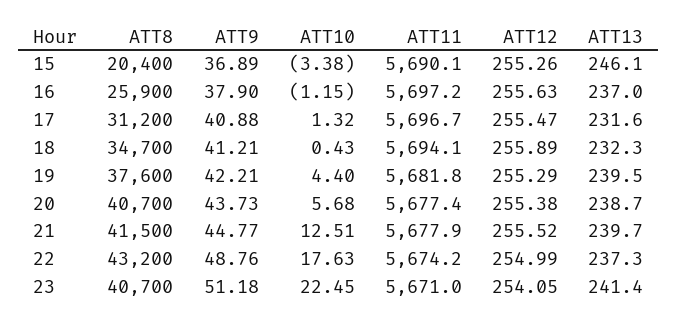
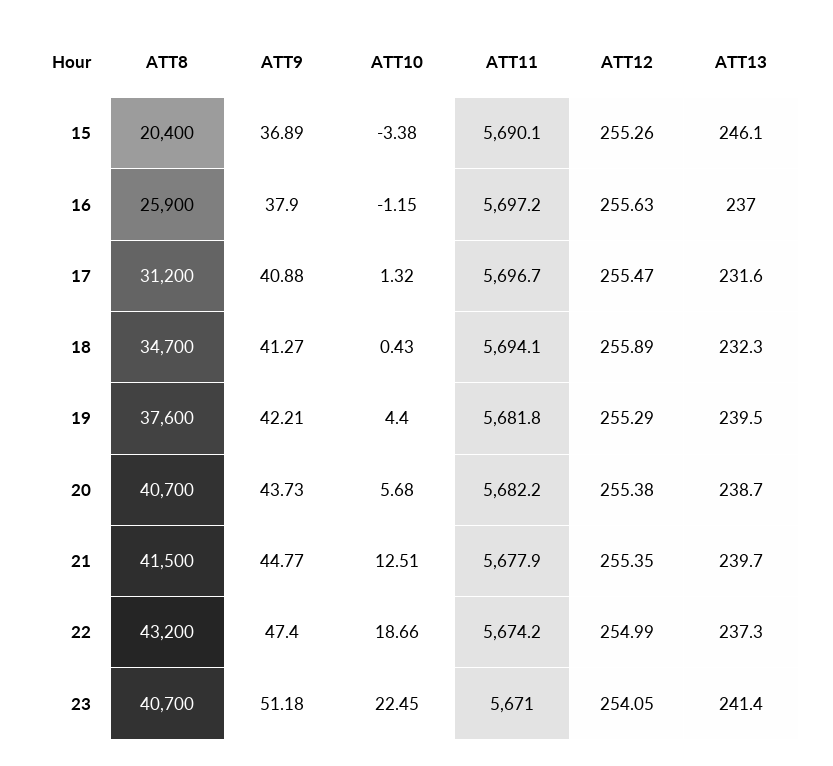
  {
    "ATT8": {
      "15": 20400,
      "16": 25900,
      "17": 31200,
      "18": 34700,
      "19": 37600,
      "20": 40700,
      "21": 41500,
      "22": 43200,
      "23": 40700
    },
    "ATT9": {
      "15": 36.89,
      "16": 37.9,
      "17": 40.88,
-     "18": 41.21,
+     "18": 41.27,
      "19": 42.21,
      "20": 43.73,
      "21": 44.77,
-     "22": 48.76,
+     "22": 47.4,
      "23": 51.18
    },
    "ATT10": {
      "15": -3.38,
      "16": -1.15,
      "17": 1.32,
      "18": 0.43,
      "19": 4.4,
      "20": 5.68,
      "21": 12.51,
-     "22": 17.63,
+     "22": 18.66,
      "23": 22.45
    },
    "ATT11": {
      "15": 5690.1,
      "16": 5697.2,
      "17": 5696.7,
      "18": 5694.1,
      "19": 5681.8,
-     "20": 5677.4,
+     "20": 5682.2,
      "21": 5677.9,
      "22": 5674.2,
      "23": 5671
    },
    "ATT12": {
      "15": 255.26,
      "16": 255.63,
      "17": 255.47,
      "18": 255.89,
      "19": 255.29,
      "20": 255.38,
-     "21": 255.52,
+     "21": 255.35,
      "22": 254.99,
      "23": 254.05
    },
    "ATT13": {
      "15": 246.1,
      "16": 237,
      "17": 231.6,
      "18": 232.3,
      "19": 239.5,
      "20": 238.7,
      "21": 239.7,
      "22": 237.3,
      "23": 241.4
    }
  }

